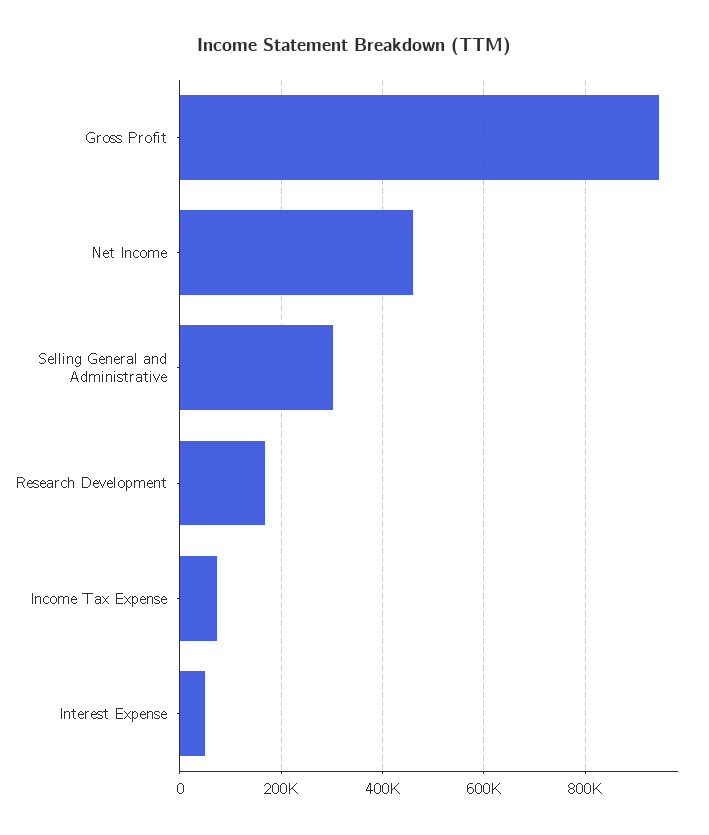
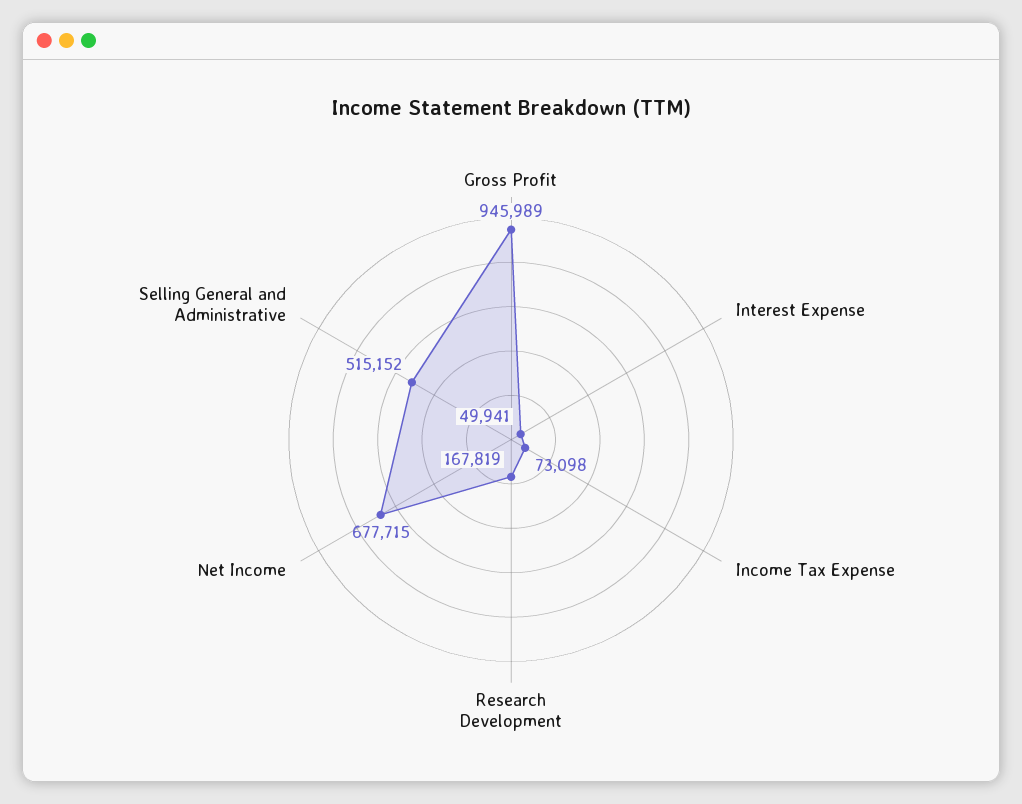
  {
    "Gross Profit": 945989,
-   "Net Income": 460000,
+   "Net Income": 677715,
-   "Selling General and Administrative": 300000,
+   "Selling General and Administrative": 515152,
    "Research Development": 167819,
    "Income Tax Expense": 73098,
    "Interest Expense": 49941
  }

